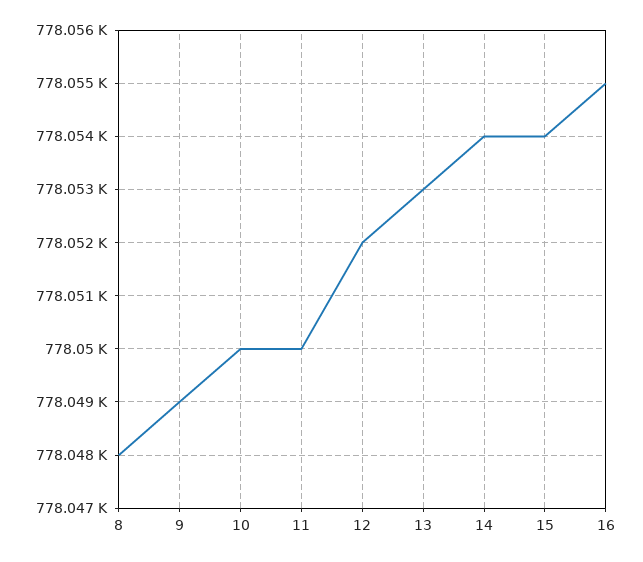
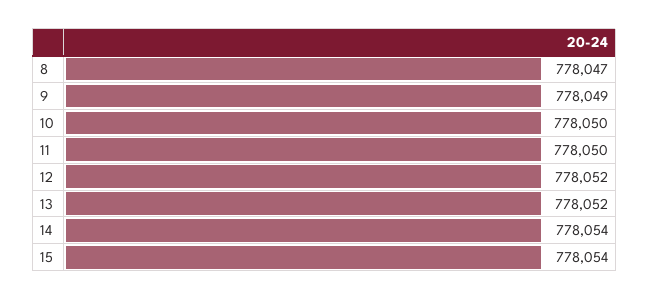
  {
-   "8": 778048,
+   "8": 778047,
    "9": 778049,
    "10": 778050,
    "11": 778050,
    "12": 778052,
-   "13": 778053,
+   "13": 778052,
    "14": 778054,
-   "15": 778054,
+   "15": 778054
-   "16": 778055
  }

